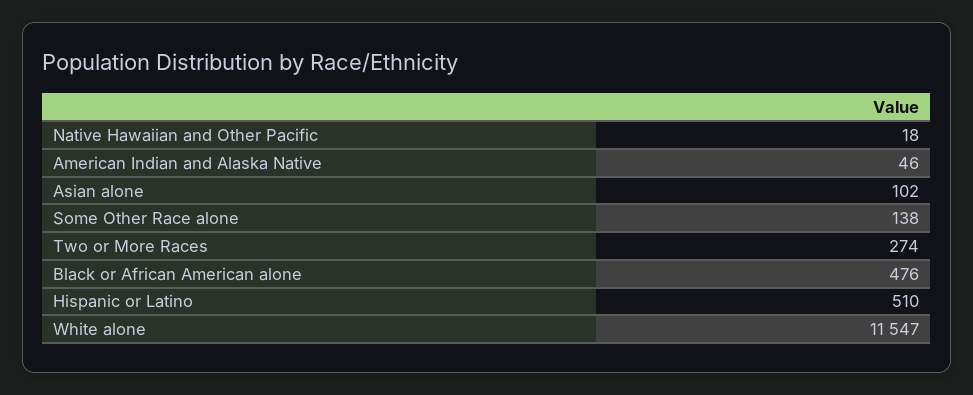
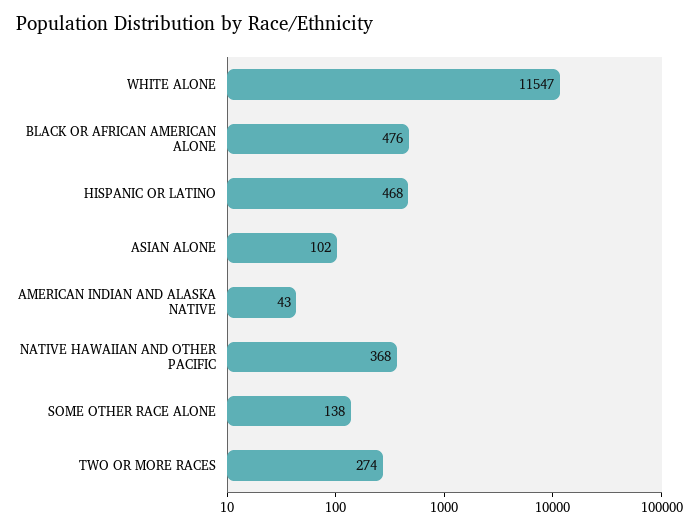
  {
-   "Native Hawaiian and Other Pacific": 18,
+   "Native Hawaiian and Other Pacific": 368,
-   "American Indian and Alaska Native": 46,
+   "American Indian and Alaska Native": 43,
    "Asian alone": 102,
    "Some Other Race alone": 138,
    "Two or More Races": 274,
    "Black or African American alone": 476,
-   "Hispanic or Latino": 510,
+   "Hispanic or Latino": 468,
    "White alone": 11547
  }

